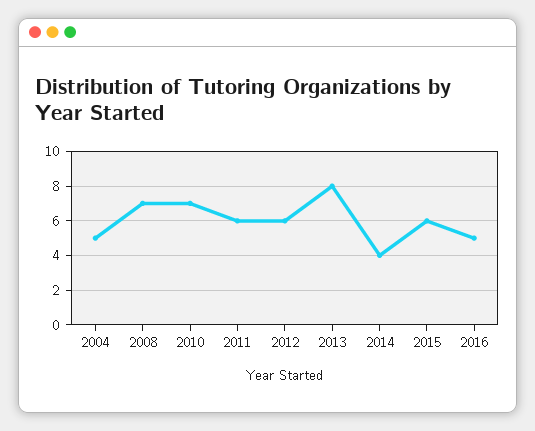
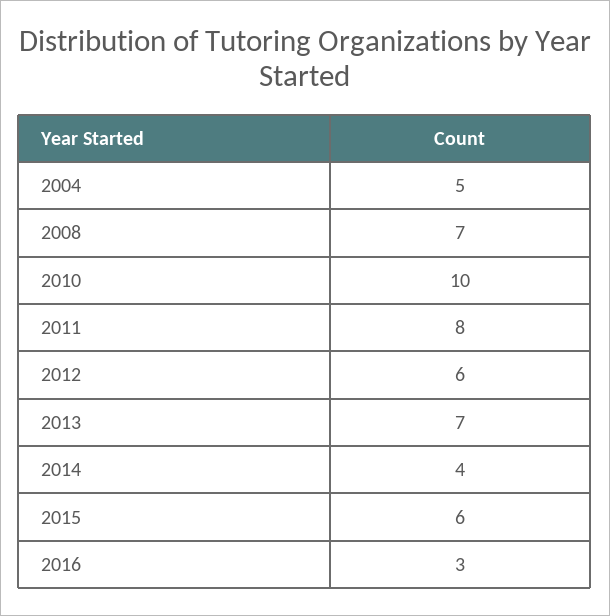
  {
    "2004": 5,
    "2008": 7,
-   "2010": 7,
+   "2010": 10,
-   "2011": 6,
+   "2011": 8,
    "2012": 6,
-   "2013": 8,
+   "2013": 7,
    "2014": 4,
    "2015": 6,
-   "2016": 5
+   "2016": 3
  }

